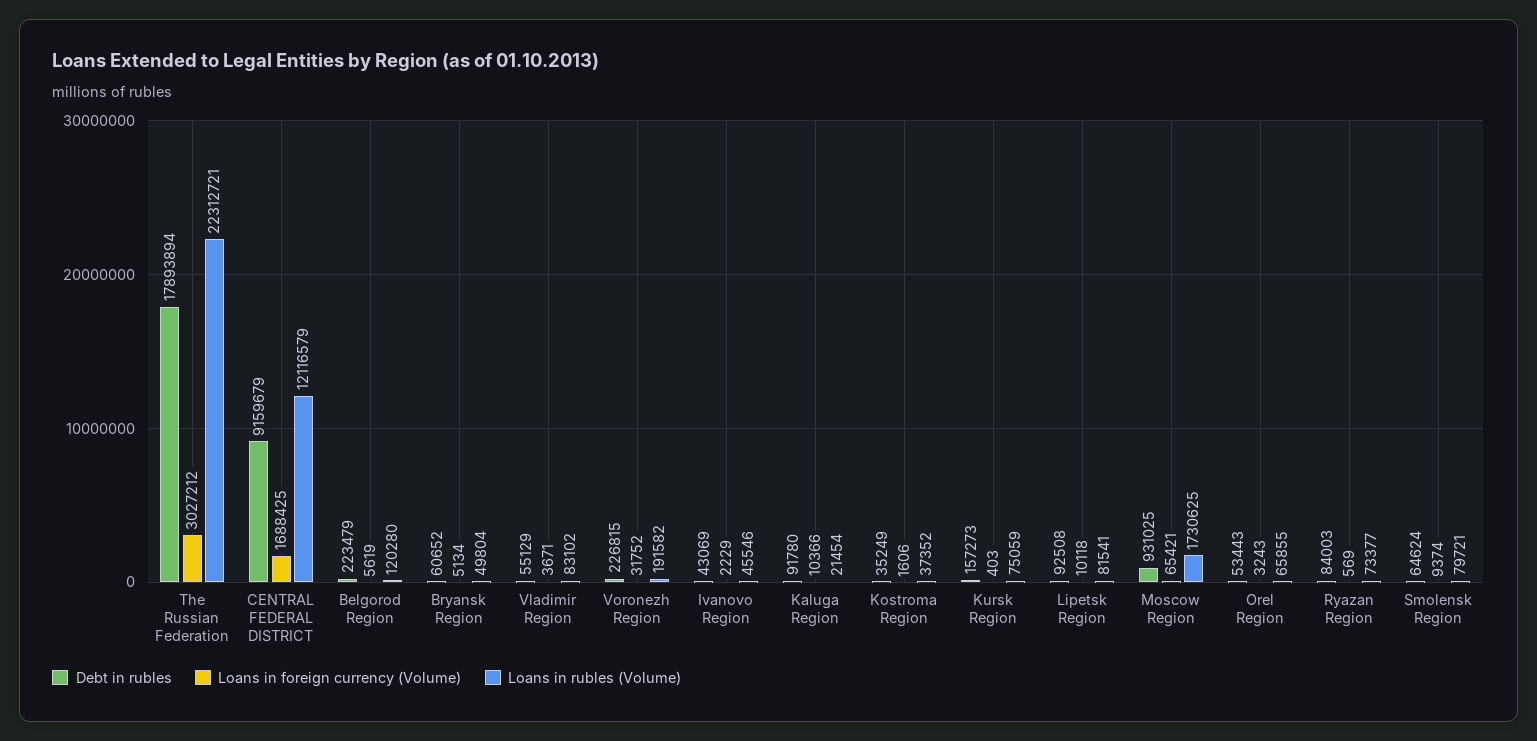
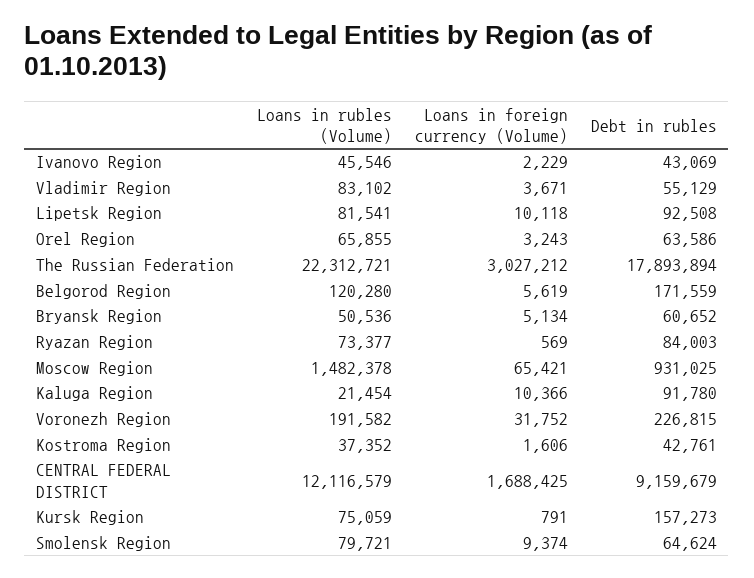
  {
    "Debt in rubles": {
      "The Russian Federation": 17893894,
      "CENTRAL FEDERAL DISTRICT": 9159679,
-     "Belgorod Region": 223479,
+     "Belgorod Region": 171559,
      "Bryansk Region": 60652,
      "Vladimir Region": 55129,
      "Voronezh Region": 226815,
      "Ivanovo Region": 43069,
      "Kaluga Region": 91780,
-     "Kostroma Region": 35249,
+     "Kostroma Region": 42761,
      "Kursk Region": 157273,
      "Lipetsk Region": 92508,
      "Moscow Region": 931025,
-     "Orel Region": 53443,
+     "Orel Region": 63586,
      "Ryazan Region": 84003,
      "Smolensk Region": 64624
    },
    "Loans in foreign currency (Volume)": {
      "The Russian Federation": 3027212,
      "CENTRAL FEDERAL DISTRICT": 1688425,
      "Belgorod Region": 5619,
      "Bryansk Region": 5134,
      "Vladimir Region": 3671,
      "Voronezh Region": 31752,
      "Ivanovo Region": 2229,
      "Kaluga Region": 10366,
      "Kostroma Region": 1606,
-     "Kursk Region": 403,
+     "Kursk Region": 791,
      "Lipetsk Region": 10118,
      "Moscow Region": 65421,
      "Orel Region": 3243,
      "Ryazan Region": 569,
      "Smolensk Region": 9374
    },
    "Loans in rubles (Volume)": {
      "The Russian Federation": 22312721,
      "CENTRAL FEDERAL DISTRICT": 12116579,
      "Belgorod Region": 120280,
-     "Bryansk Region": 49804,
+     "Bryansk Region": 50536,
      "Vladimir Region": 83102,
      "Voronezh Region": 191582,
      "Ivanovo Region": 45546,
      "Kaluga Region": 21454,
      "Kostroma Region": 37352,
      "Kursk Region": 75059,
      "Lipetsk Region": 81541,
-     "Moscow Region": 1730625,
+     "Moscow Region": 1482378,
      "Orel Region": 65855,
      "Ryazan Region": 73377,
      "Smolensk Region": 79721
    }
  }

